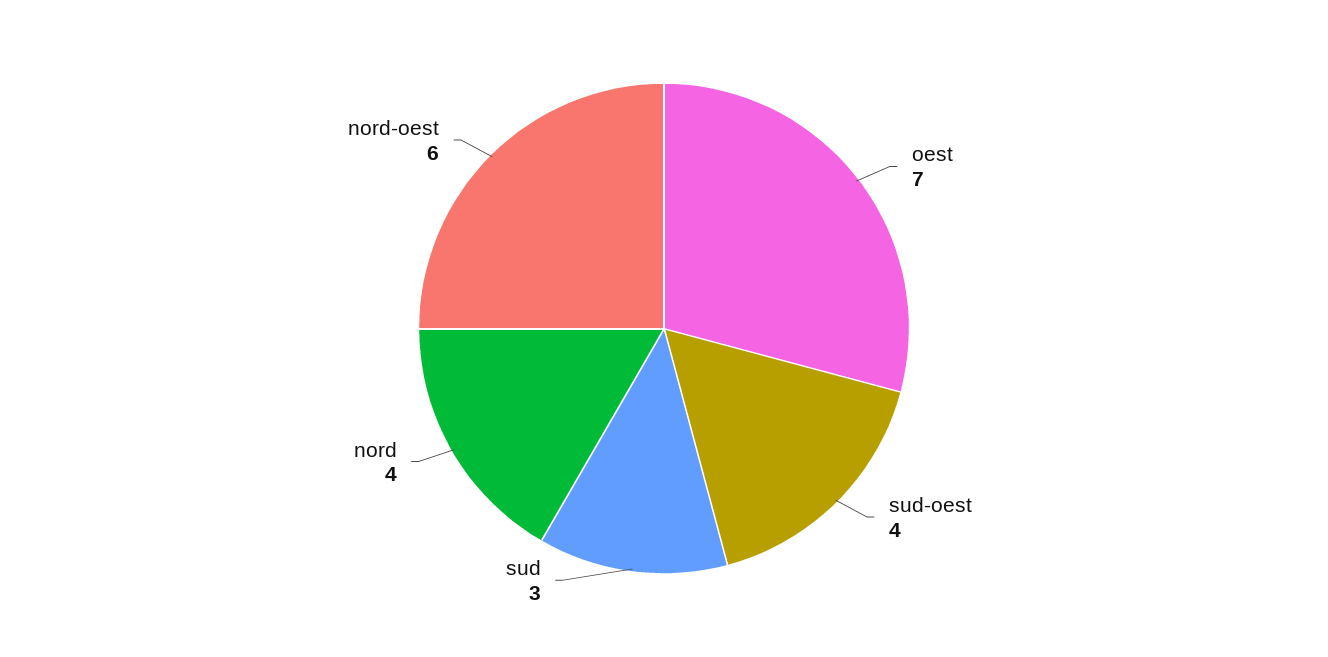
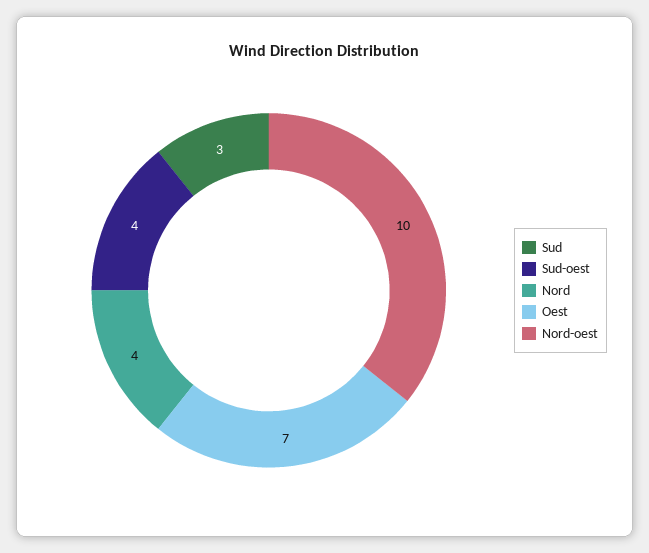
  {
    "oest": 7,
    "sud-oest": 4,
    "sud": 3,
    "nord": 4,
-   "nord-oest": 6
+   "nord-oest": 10
  }

